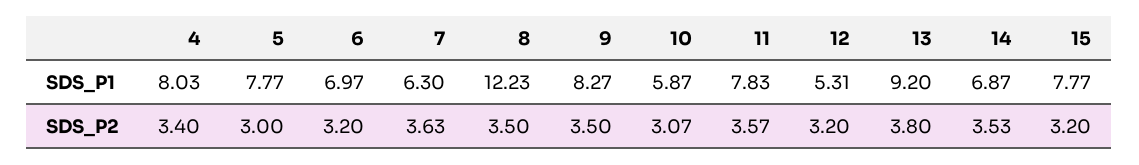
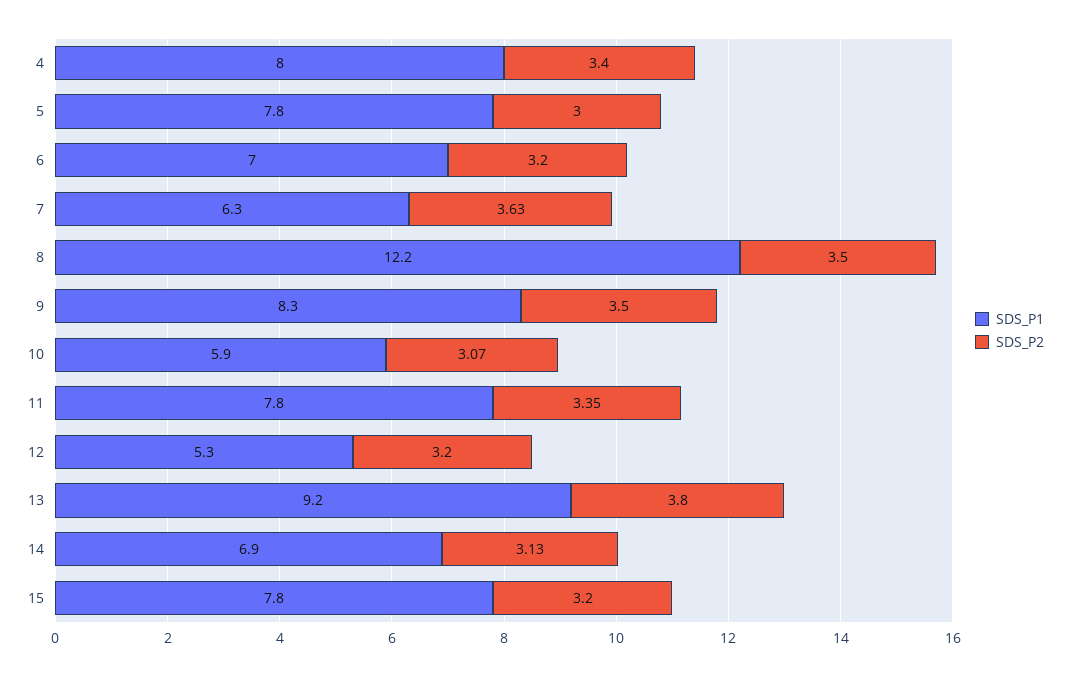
  {
    "SDS_P1": {
      "4": 8.03,
      "5": 7.77,
      "6": 6.97,
      "7": 6.3,
      "8": 12.23,
      "9": 8.27,
      "10": 5.87,
      "11": 7.83,
      "12": 5.31,
      "13": 9.2,
      "14": 6.87,
      "15": 7.77
    },
    "SDS_P2": {
      "4": 3.4,
      "5": 3,
      "6": 3.2,
      "7": 3.63,
      "8": 3.5,
      "9": 3.5,
      "10": 3.07,
-     "11": 3.57,
+     "11": 3.35,
      "12": 3.2,
      "13": 3.8,
-     "14": 3.53,
+     "14": 3.13,
      "15": 3.2
    }
  }

